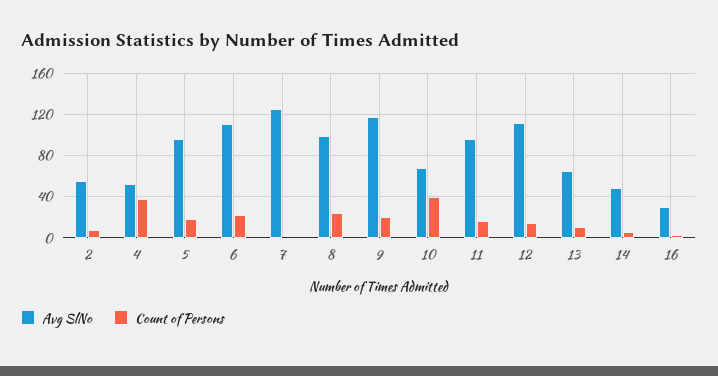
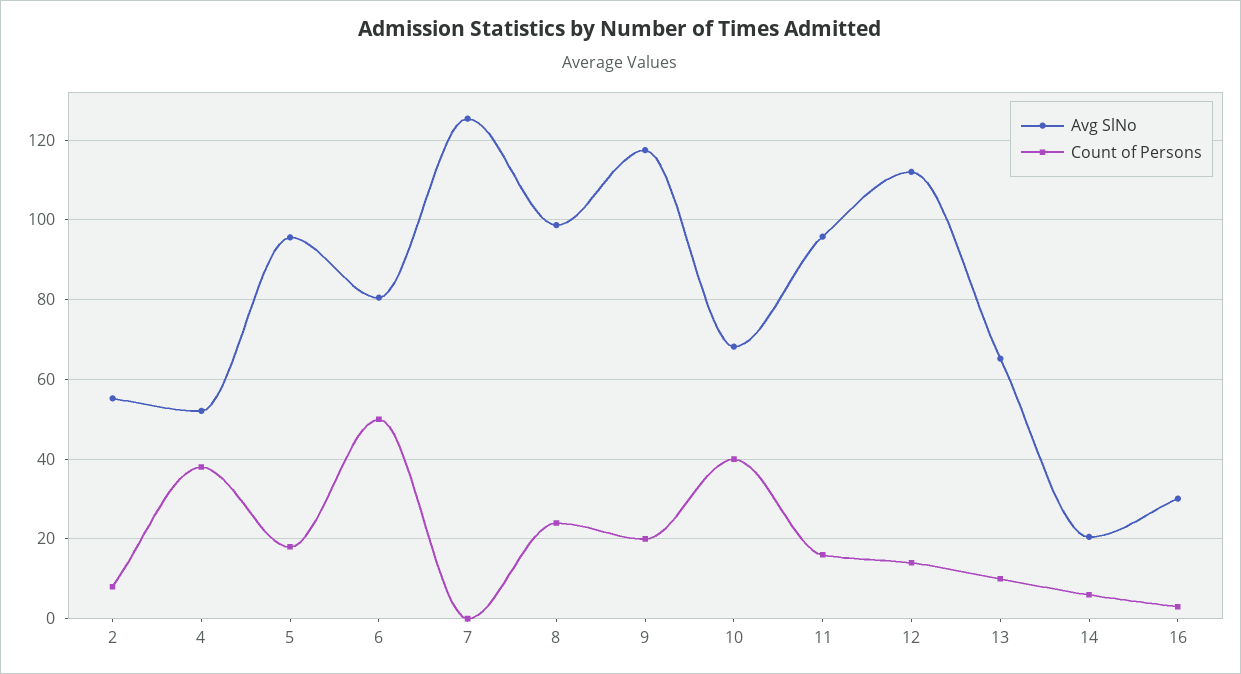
  {
    "Avg SlNo": {
      "2": 56,
      "4": 52,
      "5": 96,
-     "6": 110,
+     "6": 80,
      "7": 126,
      "8": 98,
      "9": 118,
      "10": 68,
      "11": 96,
      "12": 112,
      "13": 66,
-     "14": 50,
+     "14": 20,
      "16": 30
    },
    "Count of Persons": {
      "2": 8,
      "4": 38,
      "5": 18,
-     "6": 20,
+     "6": 50,
      "7": 0,
      "8": 24,
      "9": 20,
      "10": 40,
      "11": 16,
      "12": 14,
      "13": 10,
      "14": 6,
      "16": 4
    }
  }

